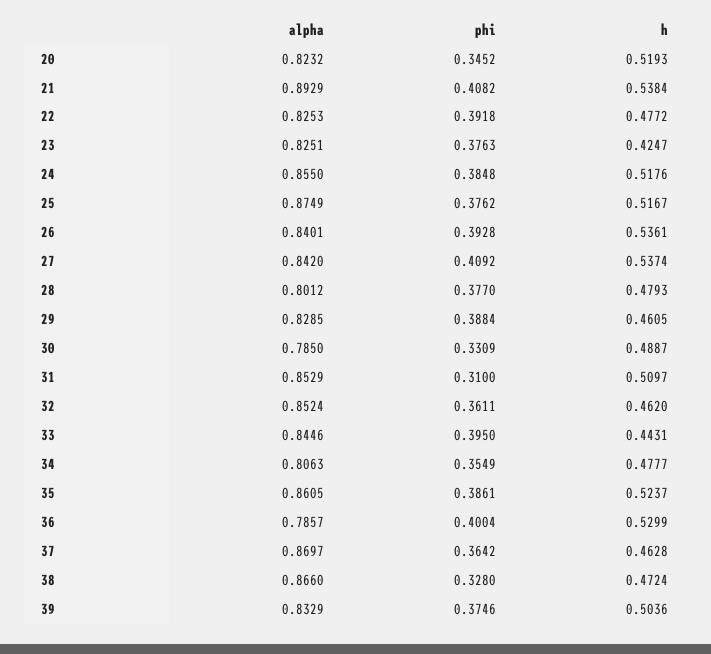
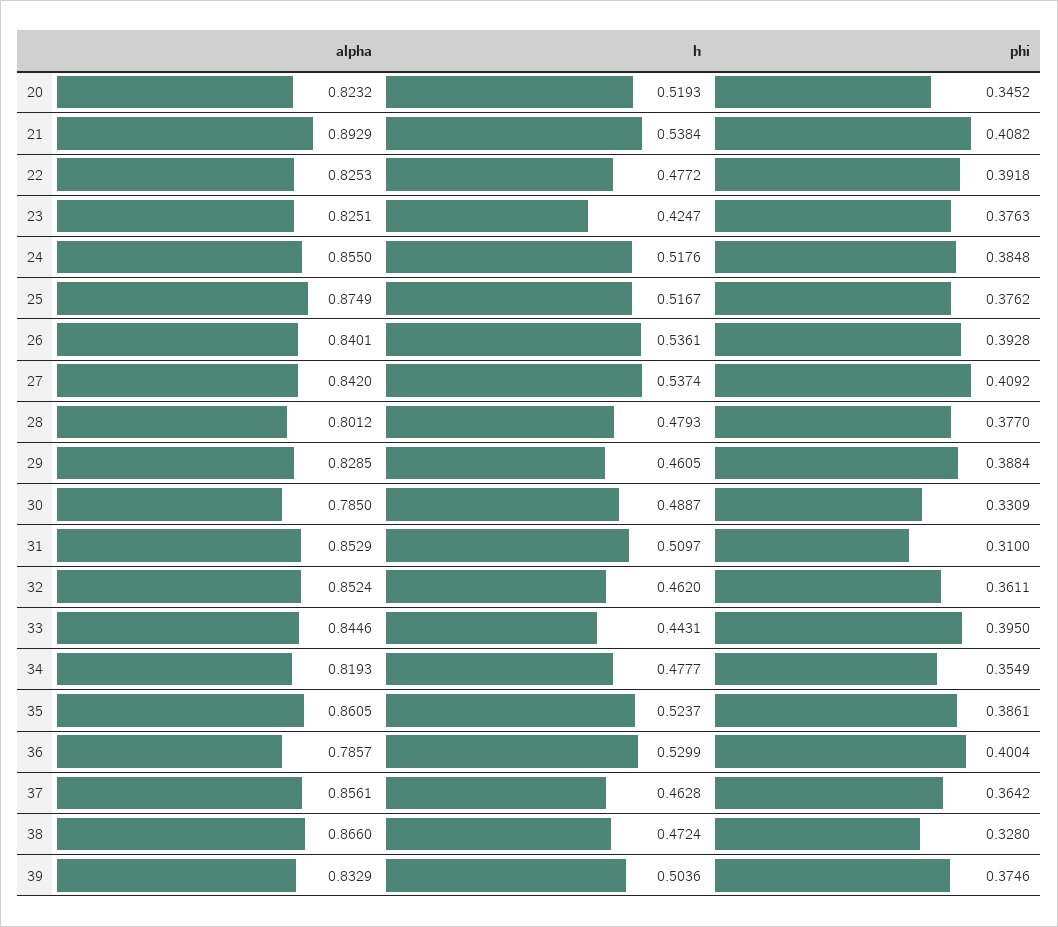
  {
    "alpha": {
      "20": 0.8232,
      "21": 0.8929,
      "22": 0.8253,
      "23": 0.8251,
      "24": 0.855,
      "25": 0.8749,
      "26": 0.8401,
      "27": 0.842,
      "28": 0.8012,
      "29": 0.8285,
      "30": 0.785,
      "31": 0.8529,
      "32": 0.8524,
      "33": 0.8446,
-     "34": 0.8063,
+     "34": 0.8193,
      "35": 0.8605,
      "36": 0.7857,
-     "37": 0.8697,
+     "37": 0.8561,
      "38": 0.866,
      "39": 0.8329
    },
    "phi": {
      "20": 0.3452,
      "21": 0.4082,
      "22": 0.3918,
      "23": 0.3763,
      "24": 0.3848,
      "25": 0.3762,
      "26": 0.3928,
      "27": 0.4092,
      "28": 0.377,
      "29": 0.3884,
      "30": 0.3309,
      "31": 0.31,
      "32": 0.3611,
      "33": 0.395,
      "34": 0.3549,
      "35": 0.3861,
      "36": 0.4004,
      "37": 0.3642,
      "38": 0.328,
      "39": 0.3746
    },
    "h": {
      "20": 0.5193,
      "21": 0.5384,
      "22": 0.4772,
      "23": 0.4247,
      "24": 0.5176,
      "25": 0.5167,
      "26": 0.5361,
      "27": 0.5374,
      "28": 0.4793,
      "29": 0.4605,
      "30": 0.4887,
      "31": 0.5097,
      "32": 0.462,
      "33": 0.4431,
      "34": 0.4777,
      "35": 0.5237,
      "36": 0.5299,
      "37": 0.4628,
      "38": 0.4724,
      "39": 0.5036
    }
  }

